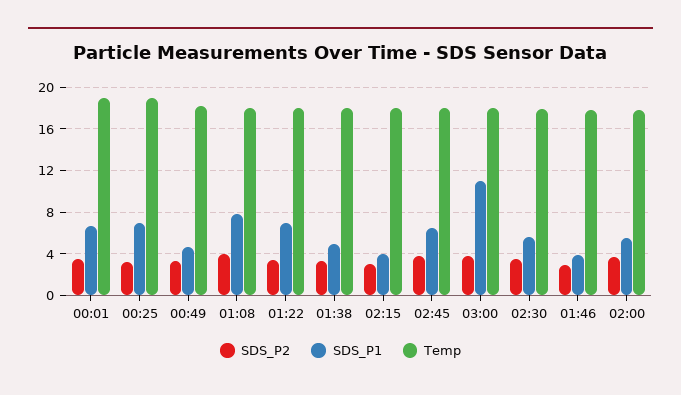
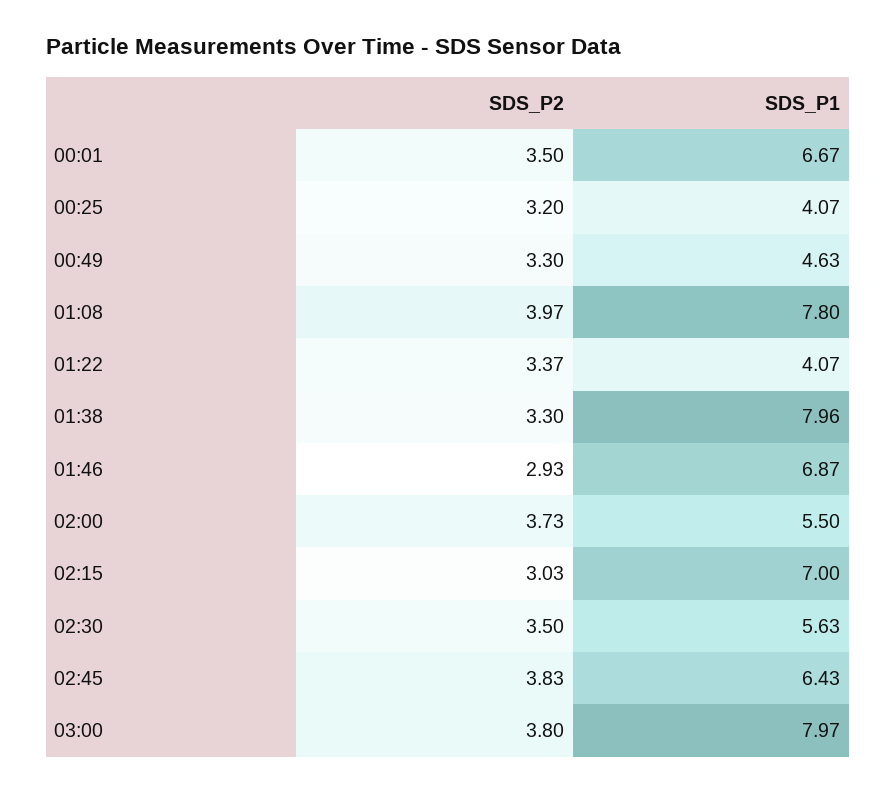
  {
    "SDS_P2": {
      "00:01": 3.5,
      "00:25": 3.2,
      "00:49": 3.3,
      "01:08": 3.97,
      "01:22": 3.37,
      "01:38": 3.3,
      "02:15": 3.03,
      "02:45": 3.83,
      "03:00": 3.8,
      "02:30": 3.5,
      "01:46": 2.93,
      "02:00": 3.73
    },
    "SDS_P1": {
      "00:01": 6.67,
-     "00:25": 7,
+     "00:25": 4.07,
      "00:49": 4.63,
      "01:08": 7.8,
-     "01:22": 7,
+     "01:22": 4.07,
-     "01:38": 5,
+     "01:38": 7.96,
-     "02:15": 4,
+     "02:15": 7,
      "02:45": 6.43,
-     "03:00": 11,
+     "03:00": 7.97,
      "02:30": 5.63,
-     "01:46": 4,
+     "01:46": 6.87,
      "02:00": 5.5
-   },
+   }
-   "Temp": {
-     "00:01": 19,
-     "00:25": 19,
-     "00:49": 18,
-     "01:08": 18,
-     "01:22": 18,
-     "01:38": 18,
-     "02:15": 18,
-     "02:45": 18,
-     "03:00": 18,
-     "02:30": 18,
-     "01:46": 18,
-     "02:00": 18
-   }
  }

